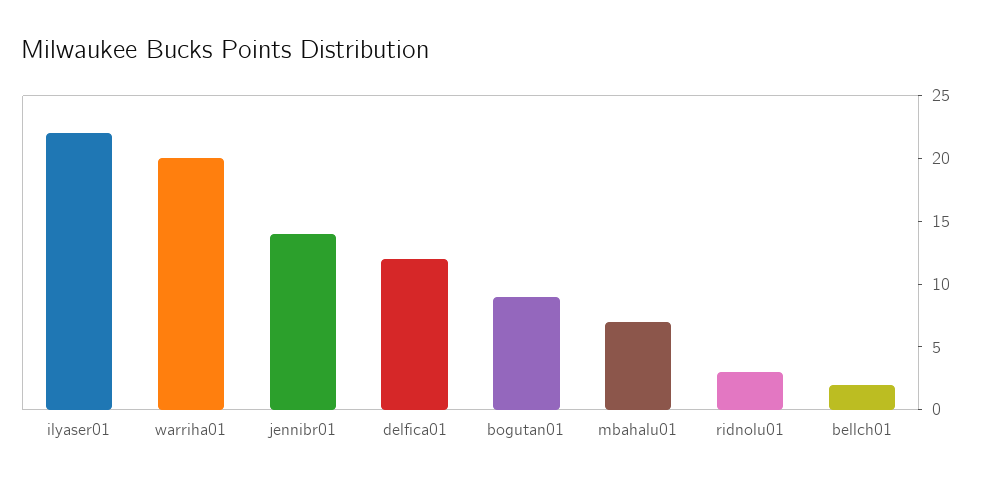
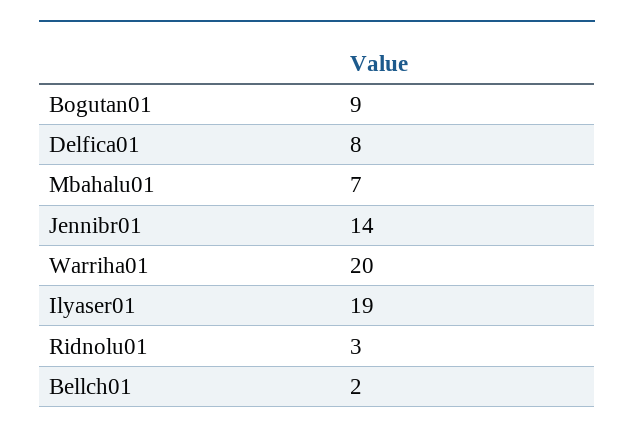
  {
-   "ilyaser01": 22,
+   "ilyaser01": 19,
    "warriha01": 20,
    "jennibr01": 14,
-   "delfica01": 12,
+   "delfica01": 8,
    "bogutan01": 9,
    "mbahalu01": 7,
    "ridnolu01": 3,
    "bellch01": 2
  }

